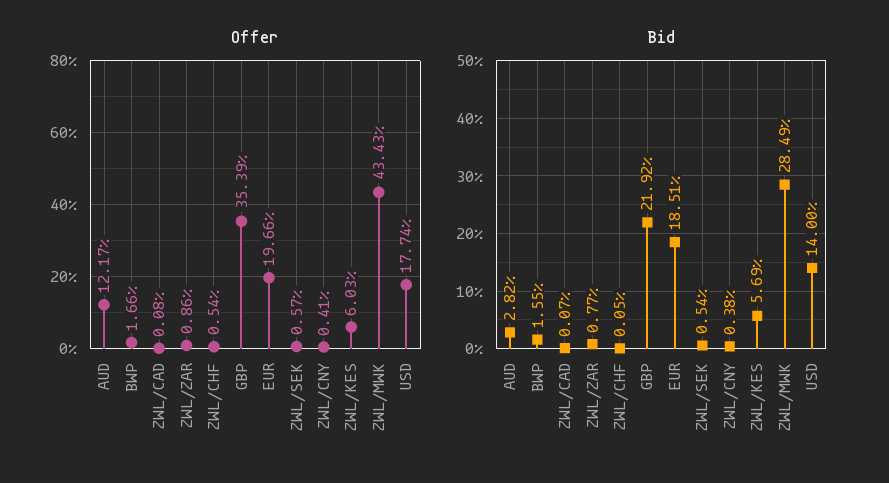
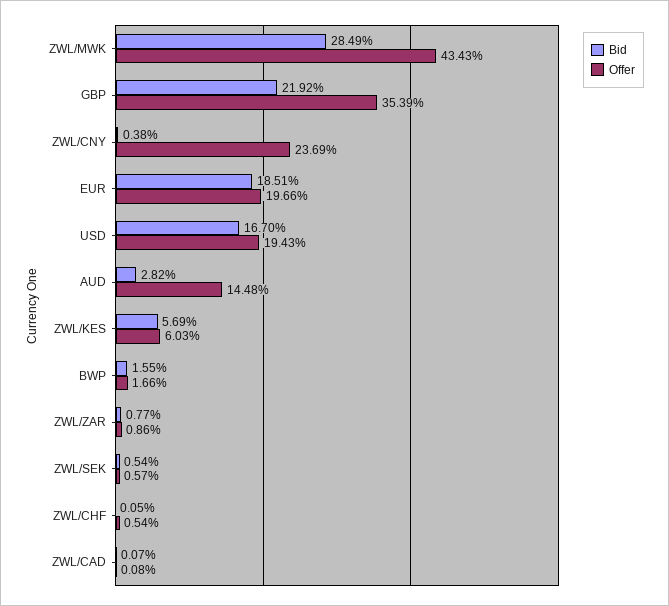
  {
    "Offer": {
-     "AUD": 12.17,
+     "AUD": 14.48,
      "BWP": 1.66,
      "ZWL/CAD": 0.08,
      "ZWL/ZAR": 0.86,
      "ZWL/CHF": 0.54,
      "GBP": 35.39,
      "EUR": 19.66,
      "ZWL/SEK": 0.57,
-     "ZWL/CNY": 0.41,
+     "ZWL/CNY": 23.69,
      "ZWL/KES": 6.03,
      "ZWL/MWK": 43.43,
-     "USD": 17.74
+     "USD": 19.43
    },
    "Bid": {
      "AUD": 2.82,
      "BWP": 1.55,
      "ZWL/CAD": 0.07,
      "ZWL/ZAR": 0.77,
      "ZWL/CHF": 0.05,
      "GBP": 21.92,
      "EUR": 18.51,
      "ZWL/SEK": 0.54,
      "ZWL/CNY": 0.38,
      "ZWL/KES": 5.69,
      "ZWL/MWK": 28.49,
-     "USD": 14
+     "USD": 16.7
    }
  }

